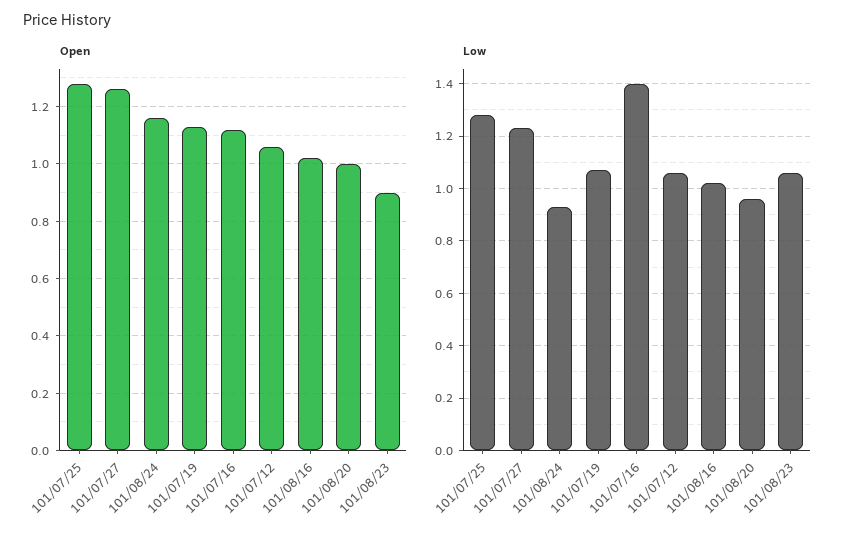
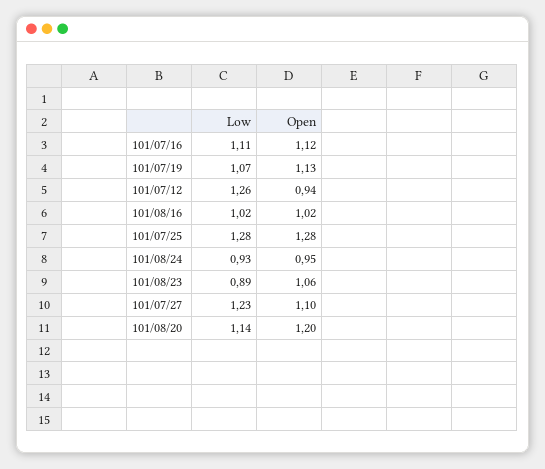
  {
    "Open": {
      "101/07/25": 1.28,
-     "101/07/27": 1.25,
+     "101/07/27": 1.1,
-     "101/08/24": 1.15,
+     "101/08/24": 0.95,
      "101/07/19": 1.13,
      "101/07/16": 1.12,
-     "101/07/12": 1.05,
+     "101/07/12": 0.94,
      "101/08/16": 1.02,
-     "101/08/20": 1,
+     "101/08/20": 1.2,
-     "101/08/23": 0.9
+     "101/08/23": 1.06
    },
    "Low": {
      "101/07/25": 1.28,
      "101/07/27": 1.23,
      "101/08/24": 0.93,
      "101/07/19": 1.07,
-     "101/07/16": 1.4,
+     "101/07/16": 1.11,
-     "101/07/12": 1.05,
+     "101/07/12": 1.26,
      "101/08/16": 1.02,
-     "101/08/20": 0.95,
+     "101/08/20": 1.14,
-     "101/08/23": 1.05
+     "101/08/23": 0.89
    }
  }

